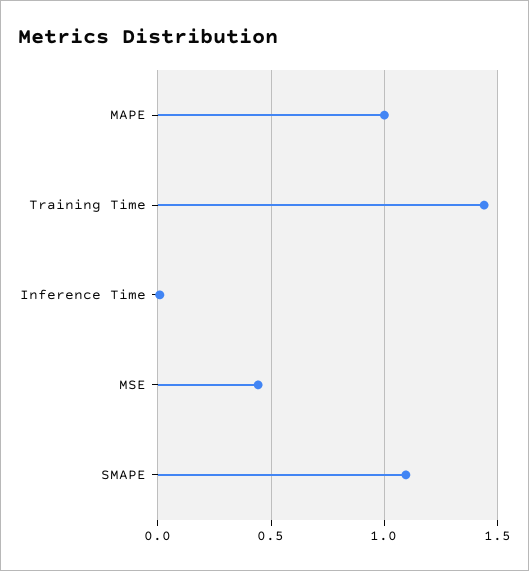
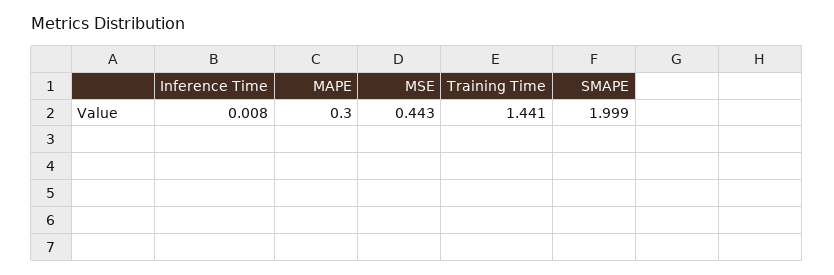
  {
-   "MAPE": 1,
+   "MAPE": 0.3,
    "Training Time": 1.441,
    "Inference Time": 0.008,
    "MSE": 0.443,
-   "SMAPE": 1.1
+   "SMAPE": 1.999
  }

